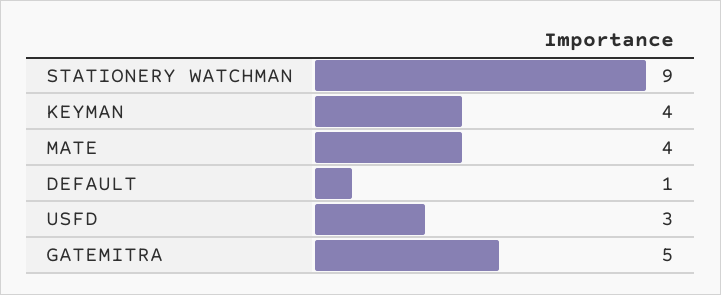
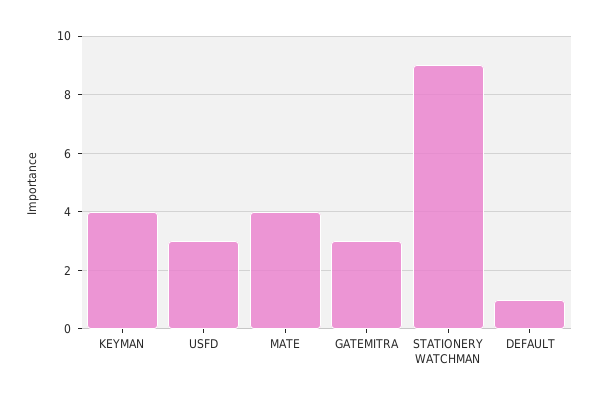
  {
    "STATIONERY WATCHMAN": 9,
    "KEYMAN": 4,
    "MATE": 4,
    "DEFAULT": 1,
    "USFD": 3,
-   "GATEMITRA": 5
+   "GATEMITRA": 3
  }

